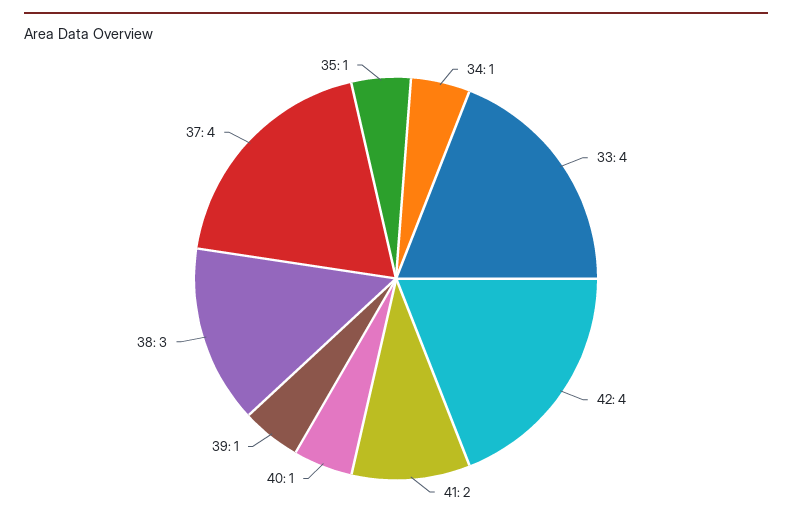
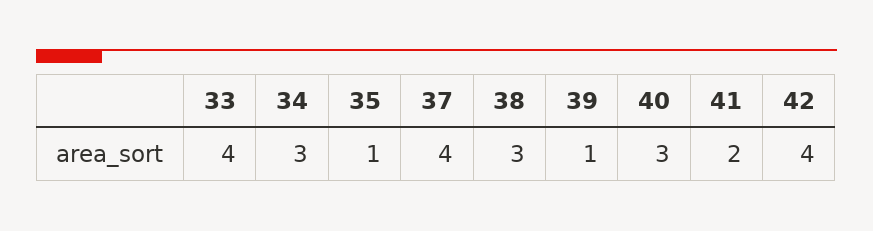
  {
-   "34": 1,
+   "34": 3,
    "33": 4,
    "42": 4,
    "41": 2,
-   "40": 1,
+   "40": 3,
    "39": 1,
    "38": 3,
    "37": 4,
    "35": 1
  }

